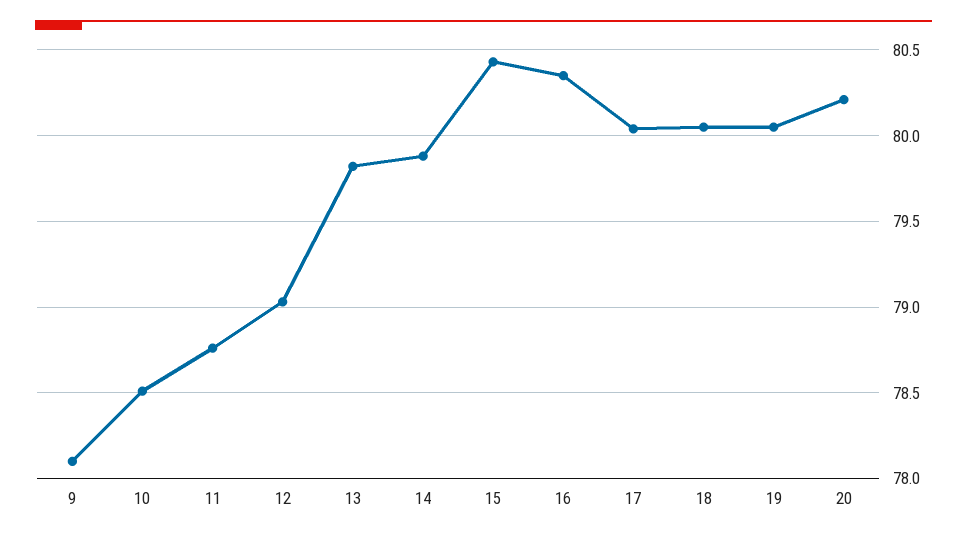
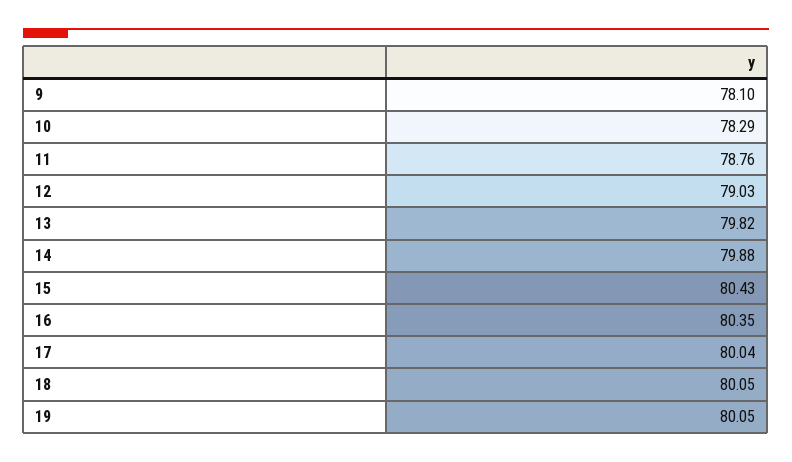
  {
    "9": 78.1,
-   "10": 78.5,
+   "10": 78.29,
    "11": 78.76,
    "12": 79.03,
    "13": 79.82,
    "14": 79.88,
    "15": 80.43,
    "16": 80.35,
    "17": 80.04,
    "18": 80.05,
-   "19": 80.05,
+   "19": 80.05
-   "20": 80.2
  }

